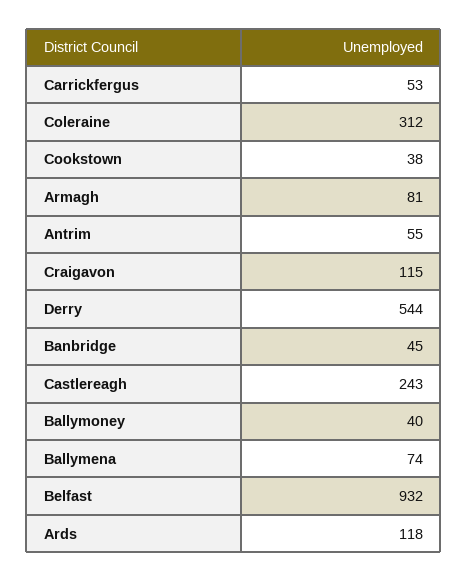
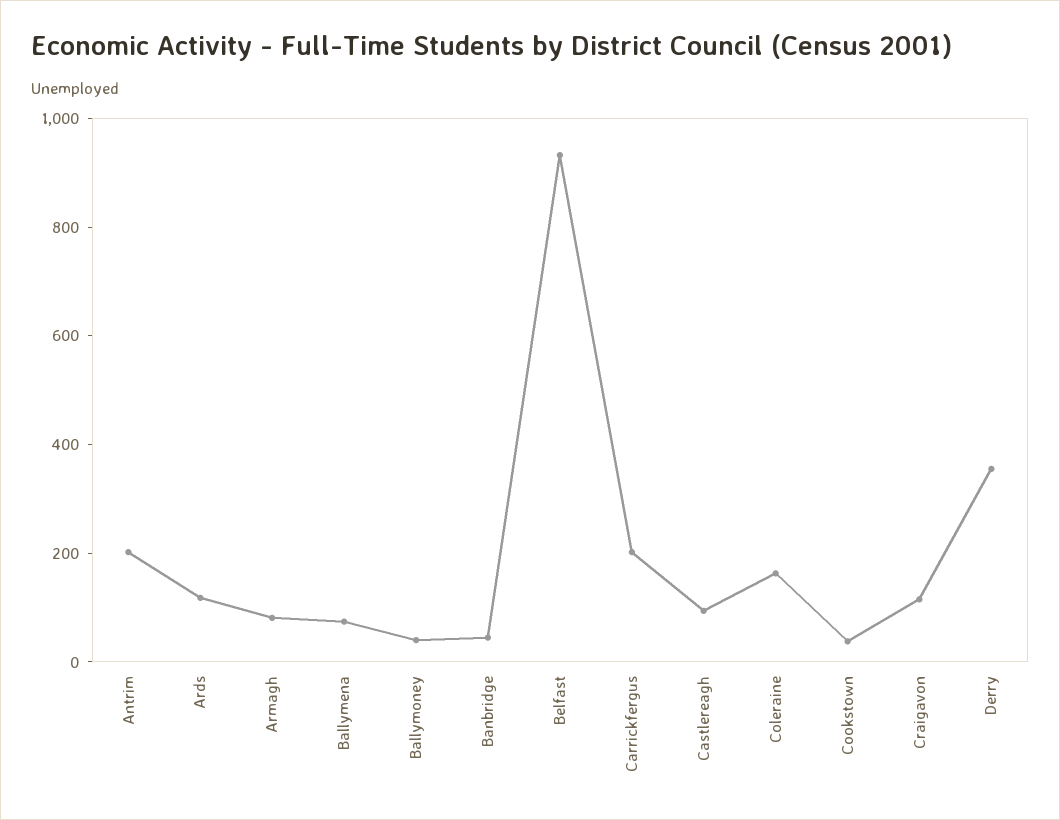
  {
-   "Carrickfergus": 53,
+   "Carrickfergus": 200,
-   "Coleraine": 312,
+   "Coleraine": 150,
    "Cookstown": 38,
    "Armagh": 81,
-   "Antrim": 55,
+   "Antrim": 200,
    "Craigavon": 115,
-   "Derry": 544,
+   "Derry": 350,
    "Banbridge": 45,
-   "Castlereagh": 243,
+   "Castlereagh": 100,
    "Ballymoney": 40,
    "Ballymena": 74,
    "Belfast": 932,
    "Ards": 118
  }

